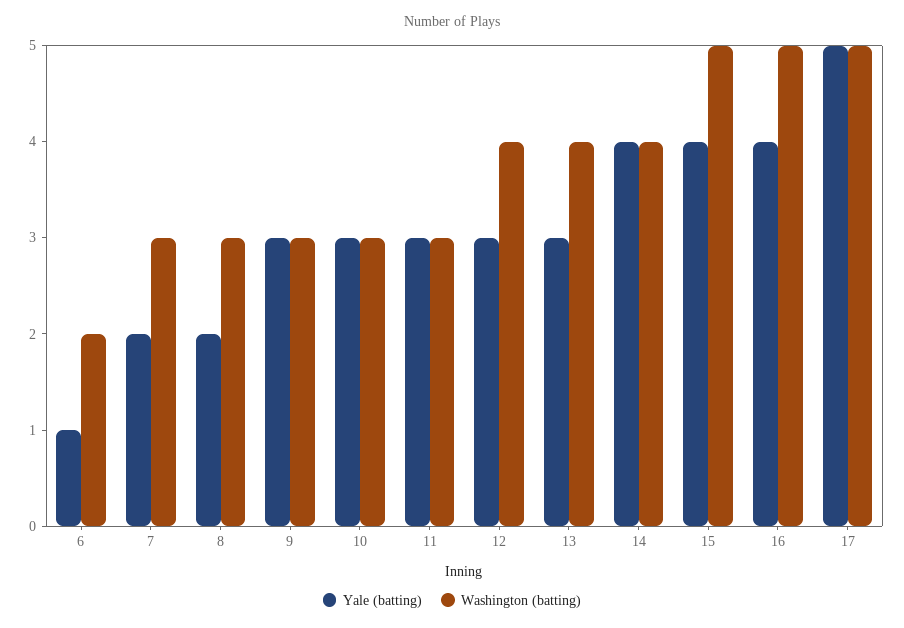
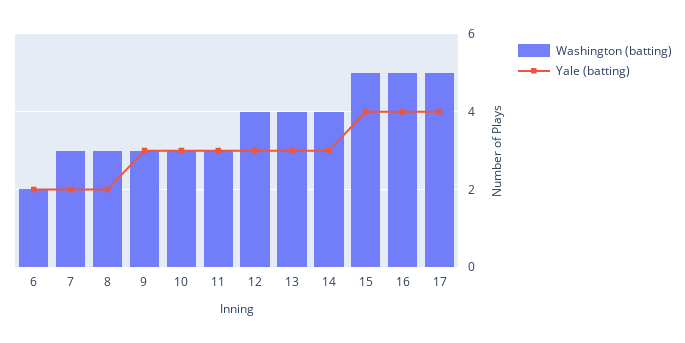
  {
    "Yale (batting)": {
-     "6": 1,
+     "6": 2,
      "7": 2,
      "8": 2,
      "9": 3,
      "10": 3,
      "11": 3,
      "12": 3,
      "13": 3,
-     "14": 4,
+     "14": 3,
      "15": 4,
      "16": 4,
-     "17": 5
+     "17": 4
    },
    "Washington (batting)": {
      "6": 2,
      "7": 3,
      "8": 3,
      "9": 3,
      "10": 3,
      "11": 3,
      "12": 4,
      "13": 4,
      "14": 4,
      "15": 5,
      "16": 5,
      "17": 5
    }
  }

